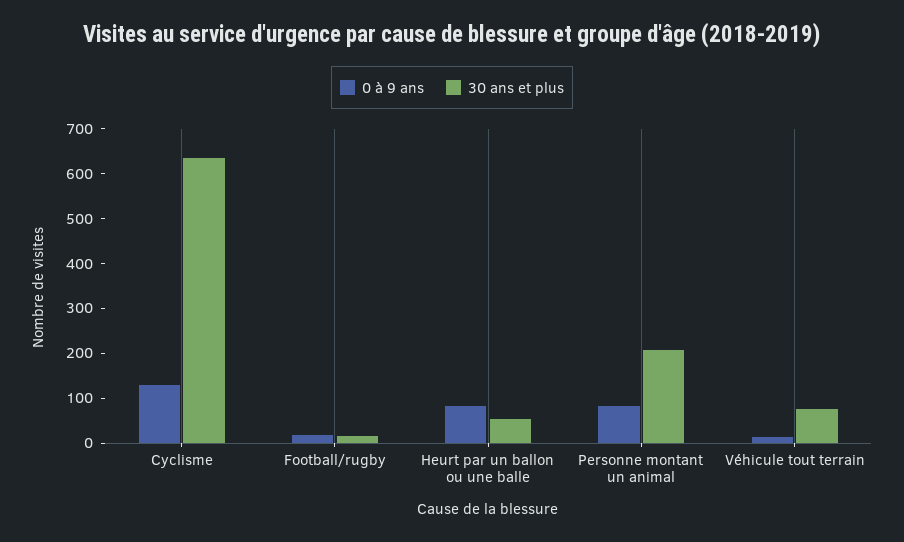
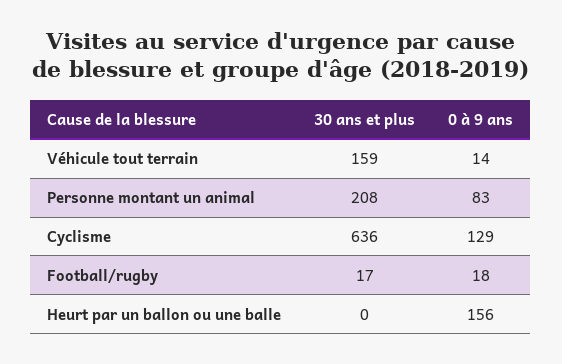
  {
    "0 à 9 ans": {
      "Cyclisme": 129,
      "Football/rugby": 18,
-     "Heurt par un ballon ou une balle": 80,
+     "Heurt par un ballon ou une balle": 156,
      "Personne montant un animal": 83,
      "Véhicule tout terrain": 14
    },
    "30 ans et plus": {
      "Cyclisme": 636,
      "Football/rugby": 17,
-     "Heurt par un ballon ou une balle": 60,
+     "Heurt par un ballon ou une balle": 0,
      "Personne montant un animal": 208,
-     "Véhicule tout terrain": 80
+     "Véhicule tout terrain": 159
    }
  }

